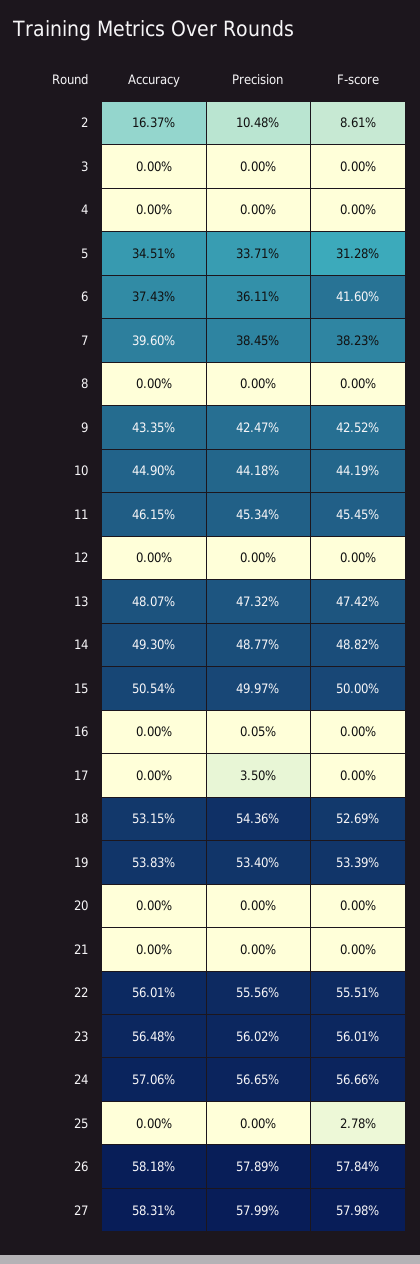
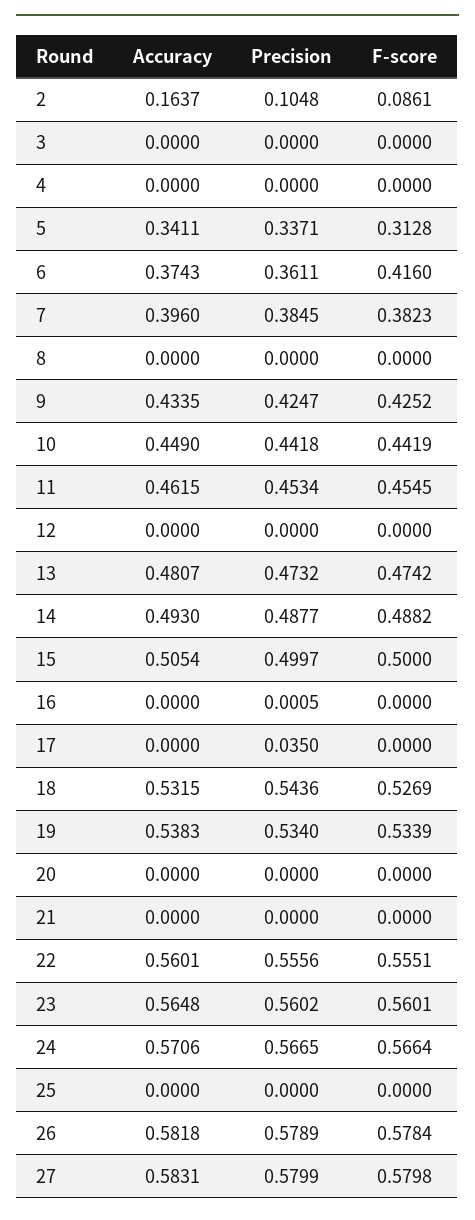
  {
    "Accuracy": {
      "2": 0.1637,
      "3": 0,
      "4": 0,
-     "5": 0.3451,
+     "5": 0.3411,
      "6": 0.3743,
      "7": 0.396,
      "8": 0,
      "9": 0.4335,
      "10": 0.449,
      "11": 0.4615,
      "12": 0,
      "13": 0.4807,
      "14": 0.493,
      "15": 0.5054,
      "16": 0,
      "17": 0,
      "18": 0.5315,
      "19": 0.5383,
      "20": 0,
      "21": 0,
      "22": 0.5601,
      "23": 0.5648,
      "24": 0.5706,
      "25": 0,
      "26": 0.5818,
      "27": 0.5831
    },
    "Precision": {
      "2": 0.1048,
      "3": 0,
      "4": 0,
      "5": 0.3371,
      "6": 0.3611,
      "7": 0.3845,
      "8": 0,
      "9": 0.4247,
      "10": 0.4418,
      "11": 0.4534,
      "12": 0,
      "13": 0.4732,
      "14": 0.4877,
      "15": 0.4997,
      "16": 0.0005,
      "17": 0.035,
      "18": 0.5436,
      "19": 0.534,
      "20": 0,
      "21": 0,
      "22": 0.5556,
      "23": 0.5602,
      "24": 0.5665,
      "25": 0,
      "26": 0.5789,
      "27": 0.5799
    },
    "F-score": {
      "2": 0.0861,
      "3": 0,
      "4": 0,
      "5": 0.3128,
      "6": 0.416,
      "7": 0.3823,
      "8": 0,
      "9": 0.4252,
      "10": 0.4419,
      "11": 0.4545,
      "12": 0,
      "13": 0.4742,
      "14": 0.4882,
      "15": 0.5,
      "16": 0,
      "17": 0,
      "18": 0.5269,
      "19": 0.5339,
      "20": 0,
      "21": 0,
      "22": 0.5551,
      "23": 0.5601,
-     "24": 0.5666,
+     "24": 0.5664,
-     "25": 0.0278,
+     "25": 0,
      "26": 0.5784,
      "27": 0.5798
    }
  }

